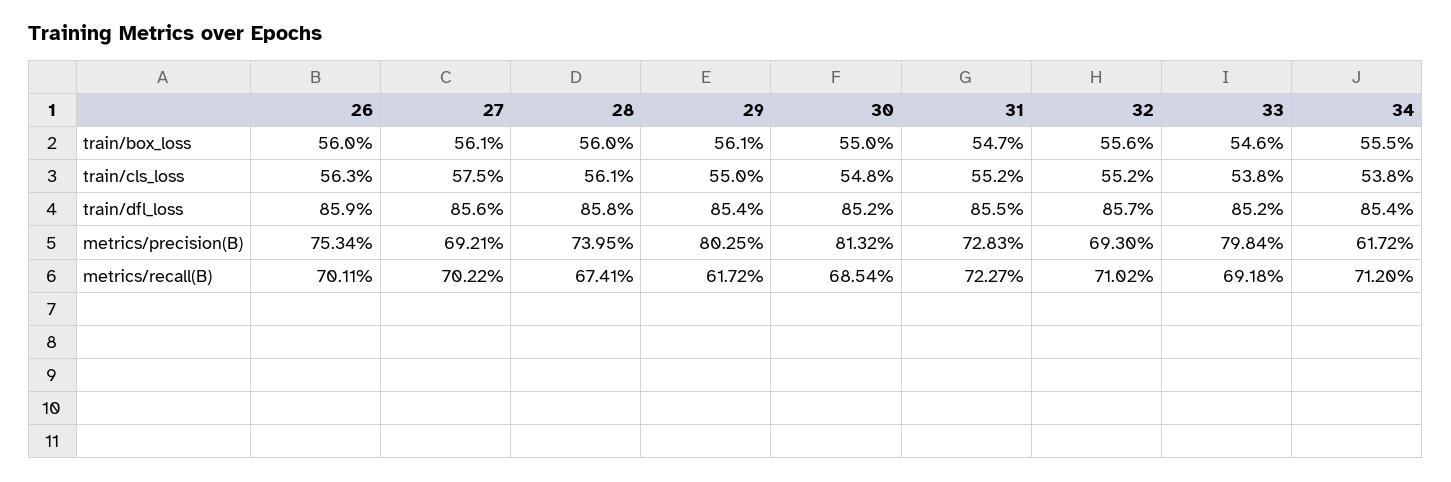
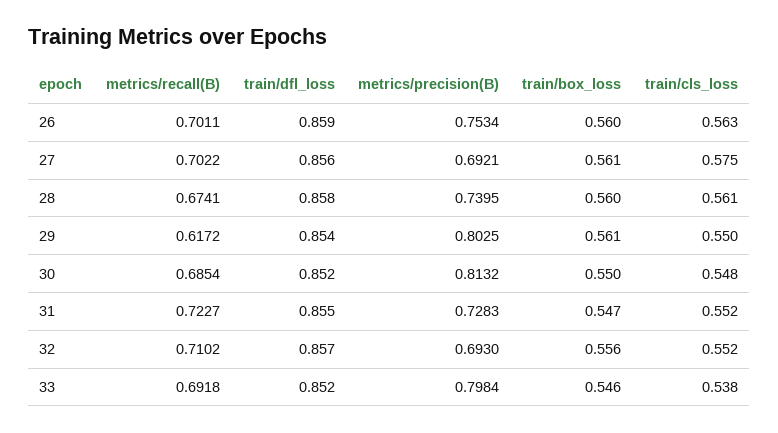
  {
    "26": {
      "train/box_loss": 0.56,
      "train/cls_loss": 0.563,
      "train/dfl_loss": 0.859,
      "metrics/precision(B)": 0.7534,
      "metrics/recall(B)": 0.7011
    },
    "27": {
      "train/box_loss": 0.561,
      "train/cls_loss": 0.575,
      "train/dfl_loss": 0.856,
      "metrics/precision(B)": 0.6921,
      "metrics/recall(B)": 0.7022
    },
    "28": {
      "train/box_loss": 0.56,
      "train/cls_loss": 0.561,
      "train/dfl_loss": 0.858,
      "metrics/precision(B)": 0.7395,
      "metrics/recall(B)": 0.6741
    },
    "29": {
      "train/box_loss": 0.561,
      "train/cls_loss": 0.55,
      "train/dfl_loss": 0.854,
      "metrics/precision(B)": 0.8025,
      "metrics/recall(B)": 0.6172
    },
    "30": {
      "train/box_loss": 0.55,
      "train/cls_loss": 0.548,
      "train/dfl_loss": 0.852,
      "metrics/precision(B)": 0.8132,
      "metrics/recall(B)": 0.6854
    },
    "31": {
      "train/box_loss": 0.547,
      "train/cls_loss": 0.552,
      "train/dfl_loss": 0.855,
      "metrics/precision(B)": 0.7283,
      "metrics/recall(B)": 0.7227
    },
    "32": {
      "train/box_loss": 0.556,
      "train/cls_loss": 0.552,
      "train/dfl_loss": 0.857,
      "metrics/precision(B)": 0.693,
      "metrics/recall(B)": 0.7102
    },
    "33": {
      "train/box_loss": 0.546,
      "train/cls_loss": 0.538,
      "train/dfl_loss": 0.852,
      "metrics/precision(B)": 0.7984,
      "metrics/recall(B)": 0.6918
-   },
+   }
-   "34": {
-     "train/box_loss": 0.555,
-     "train/cls_loss": 0.538,
-     "train/dfl_loss": 0.854,
-     "metrics/precision(B)": 0.6172,
-     "metrics/recall(B)": 0.712
-   }
  }

